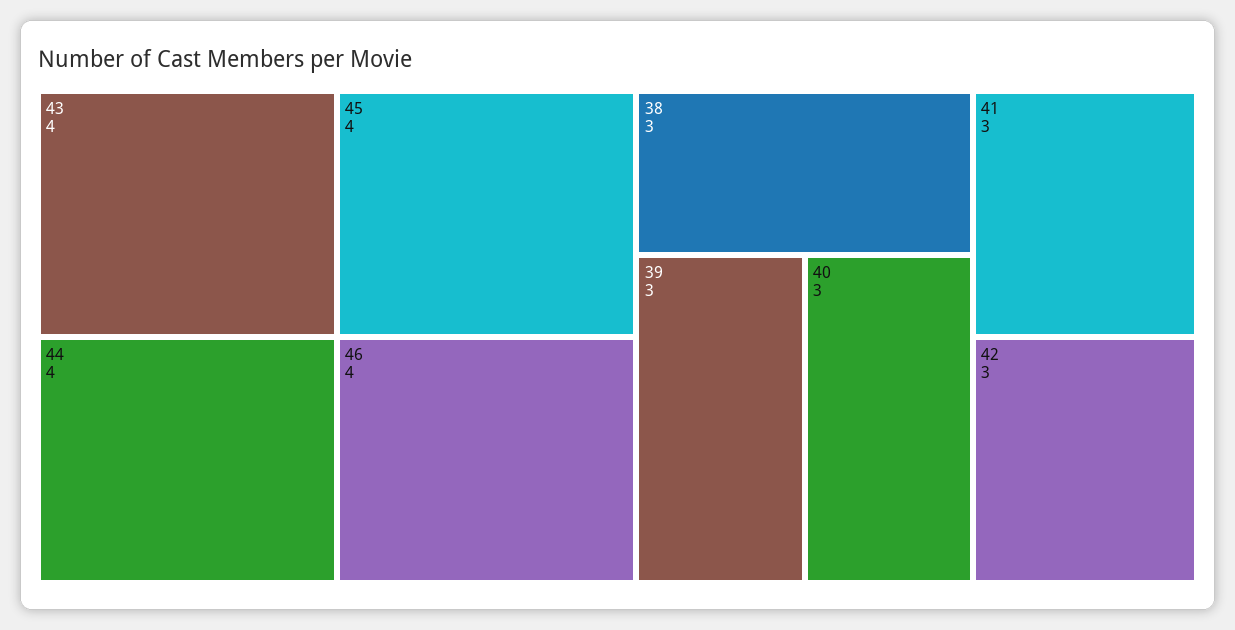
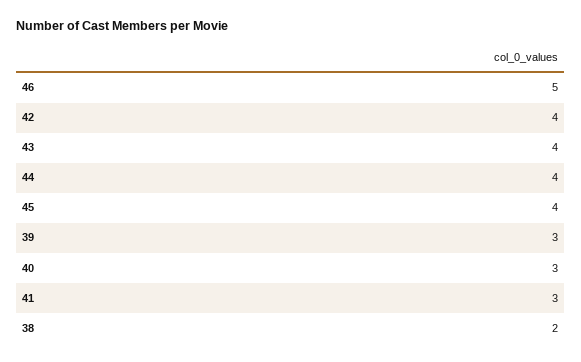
  {
    "43": 4,
    "44": 4,
    "45": 4,
-   "46": 4,
+   "46": 5,
-   "38": 3,
+   "38": 2,
    "39": 3,
    "40": 3,
    "41": 3,
-   "42": 3
+   "42": 4
  }

